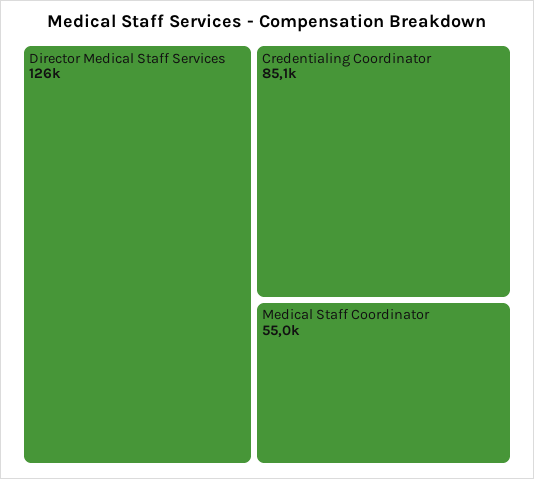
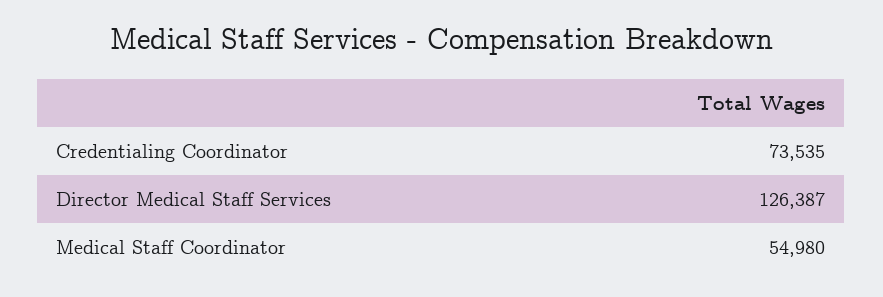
  {
    "Director Medical Staff Services": 126387,
-   "Credentialing Coordinator": 85100,
+   "Credentialing Coordinator": 73535,
    "Medical Staff Coordinator": 54980
  }

